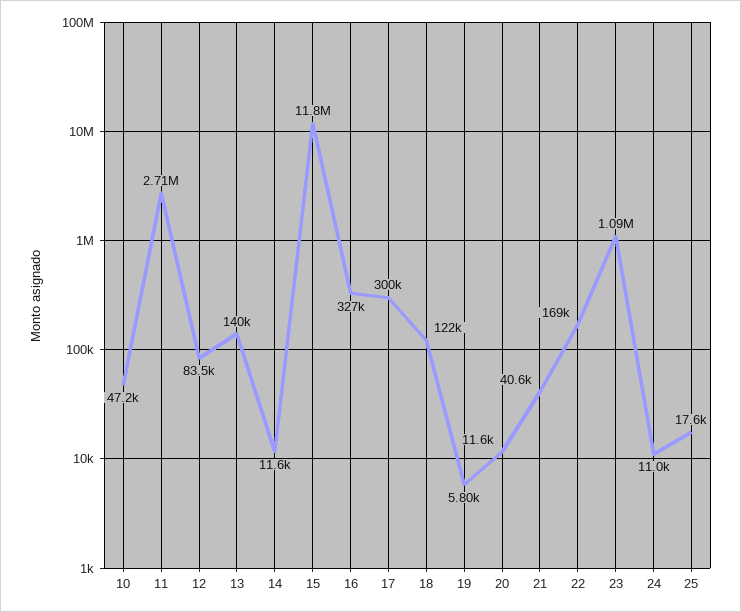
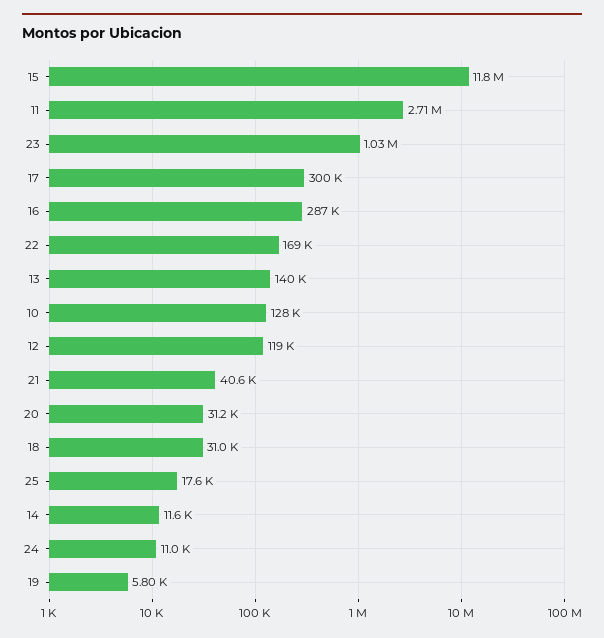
  {
-   "10": 47200,
+   "10": 128000,
    "11": 2710000,
-   "12": 83500,
+   "12": 119000,
    "13": 140000,
    "14": 11600,
    "15": 11800000,
-   "16": 327000,
+   "16": 287000,
    "17": 300000,
-   "18": 122000,
+   "18": 31000,
    "19": 5800,
-   "20": 11600,
+   "20": 31200,
    "21": 40600,
    "22": 169000,
-   "23": 1090000,
+   "23": 1030000,
    "24": 11000,
    "25": 17600
  }

